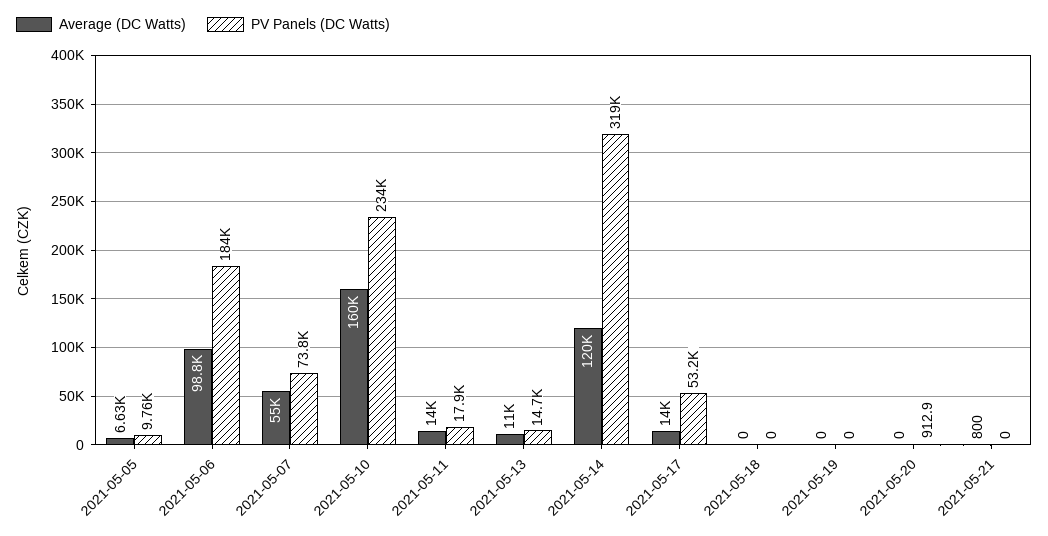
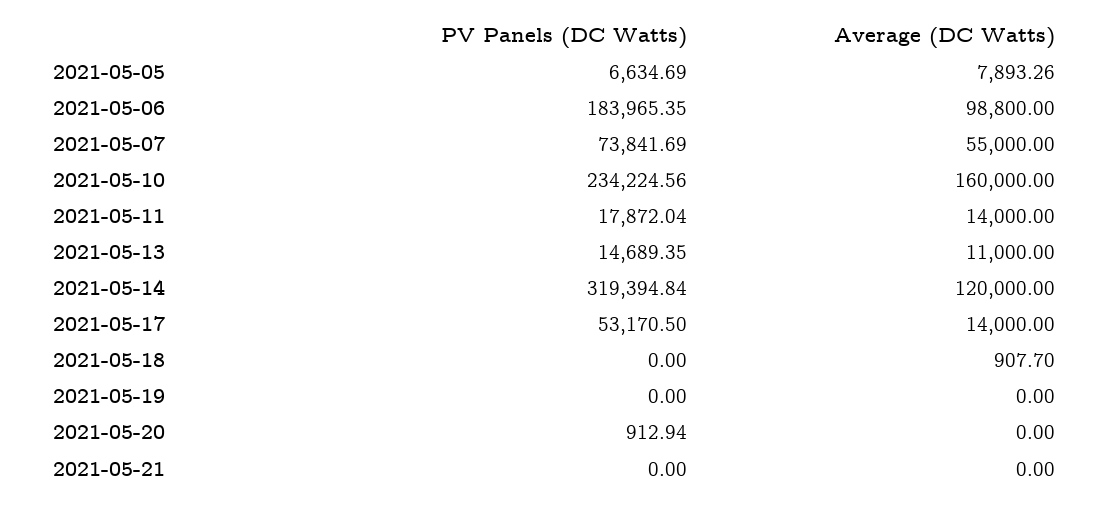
  {
    "Average (DC Watts)": {
-     "2021-05-05": 6630,
+     "2021-05-05": 7893.26,
      "2021-05-06": 98800,
      "2021-05-07": 55000,
      "2021-05-10": 160000,
      "2021-05-11": 14000,
      "2021-05-13": 11000,
      "2021-05-14": 120000,
      "2021-05-17": 14000,
-     "2021-05-18": 0,
+     "2021-05-18": 907.7,
      "2021-05-19": 0,
      "2021-05-20": 0,
-     "2021-05-21": 800
+     "2021-05-21": 0
    },
    "PV Panels (DC Watts)": {
-     "2021-05-05": 9760,
+     "2021-05-05": 6634.69,
      "2021-05-06": 183965.35,
      "2021-05-07": 73841.69,
      "2021-05-10": 234224.56,
      "2021-05-11": 17872.04,
      "2021-05-13": 14689.35,
      "2021-05-14": 319394.84,
      "2021-05-17": 53170.5,
      "2021-05-18": 0,
      "2021-05-19": 0,
      "2021-05-20": 912.94,
      "2021-05-21": 0
    }
  }

